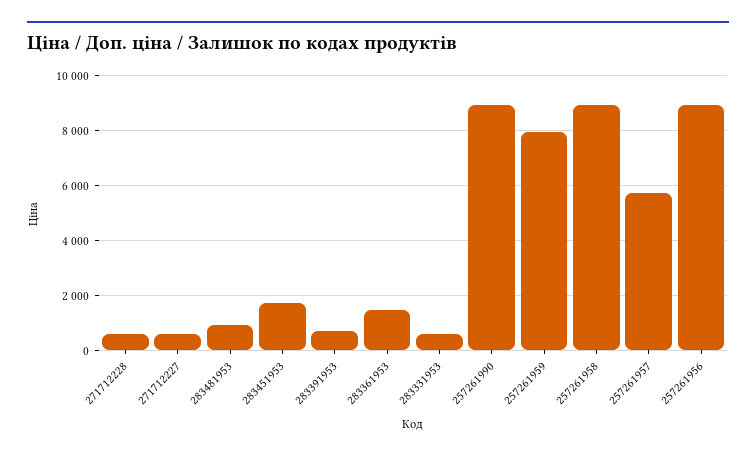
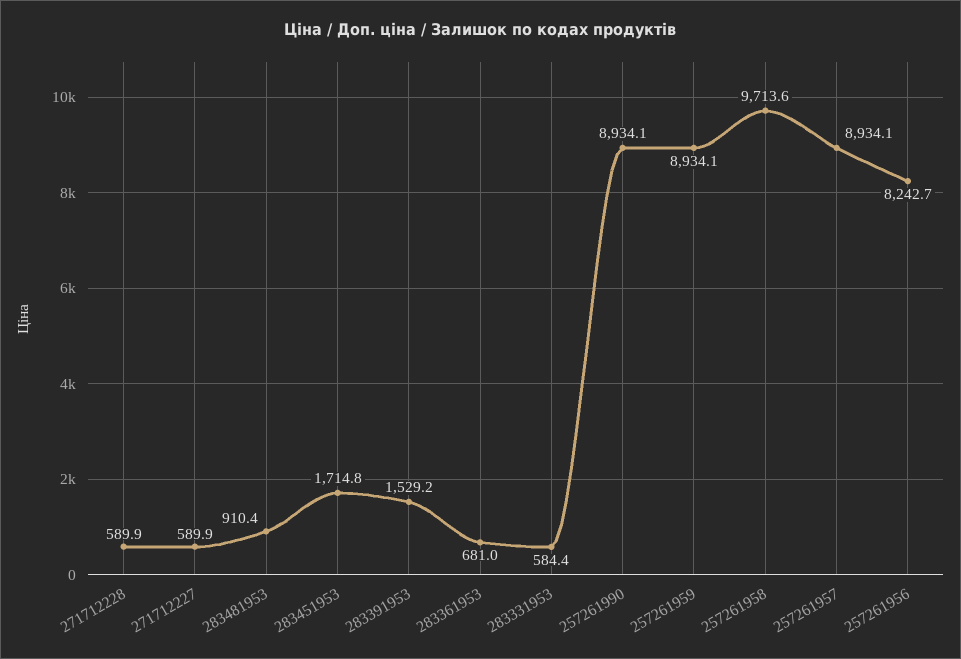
  {
    "271712228": 589.9,
    "271712227": 589.9,
    "283481953": 910.4,
    "283451953": 1714.8,
-   "283391953": 750,
+   "283391953": 1529.2,
-   "283361953": 1500,
+   "283361953": 681,
    "283331953": 584.4,
    "257261990": 8934.1,
-   "257261959": 8000,
+   "257261959": 8934.1,
-   "257261958": 9000,
+   "257261958": 9713.6,
-   "257261957": 5750,
+   "257261957": 8934.1,
-   "257261956": 9000
+   "257261956": 8242.7
  }

